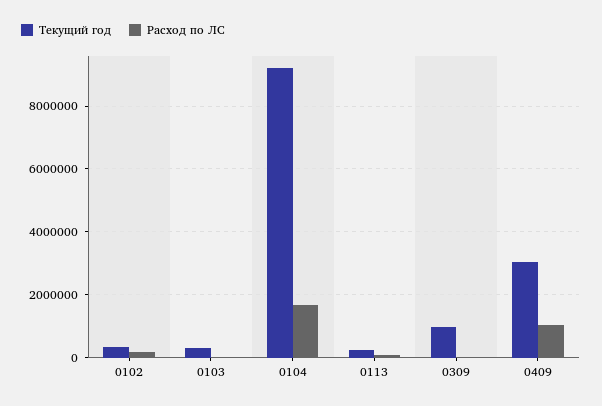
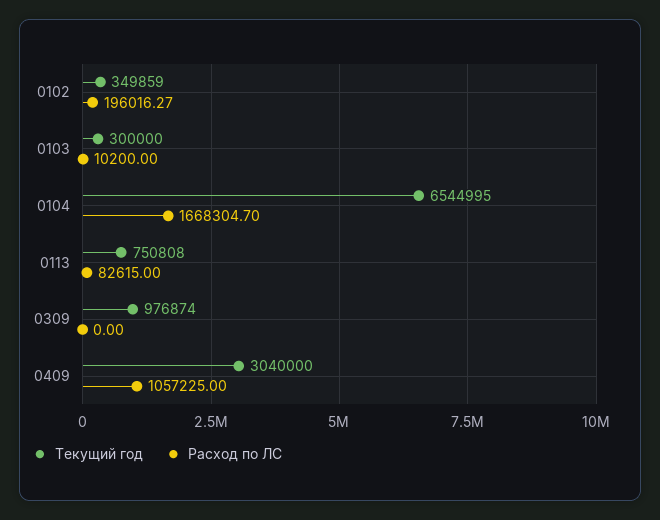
  {
    "Текущий год": {
      "0102": 349859,
      "0103": 300000,
-     "0104": 9200000,
+     "0104": 6544995,
-     "0113": 200000,
+     "0113": 750808,
      "0309": 976874,
      "0409": 3040000
    },
    "Расход по ЛС": {
      "0102": 196016.27,
      "0103": 10200,
      "0104": 1668304.7,
      "0113": 82615,
      "0309": 0,
      "0409": 1057225
    }
  }

